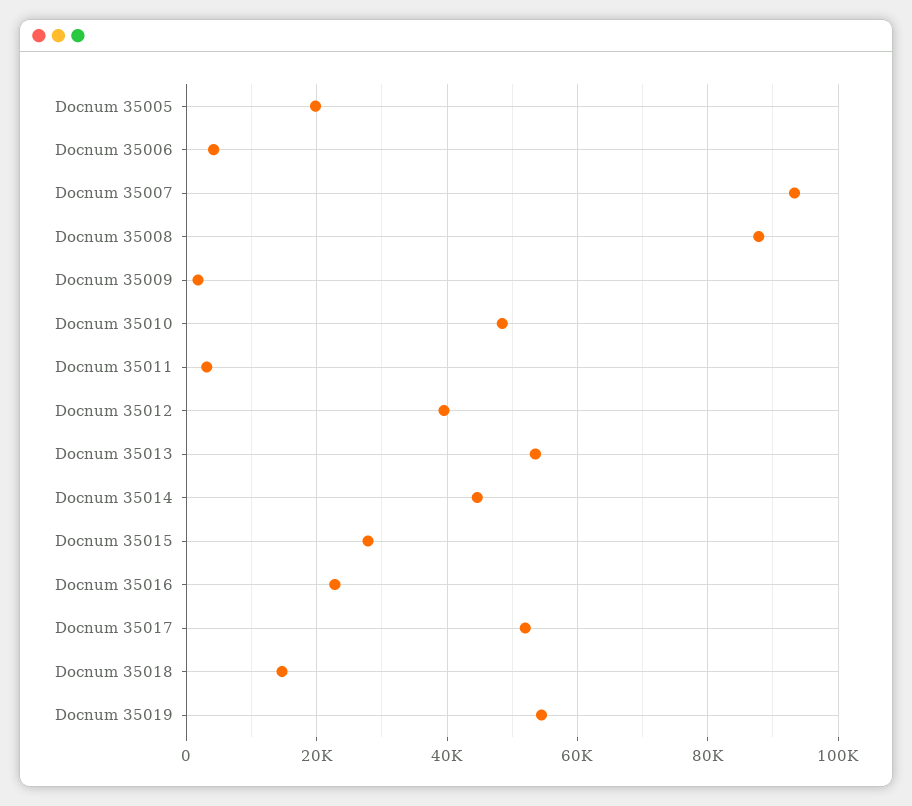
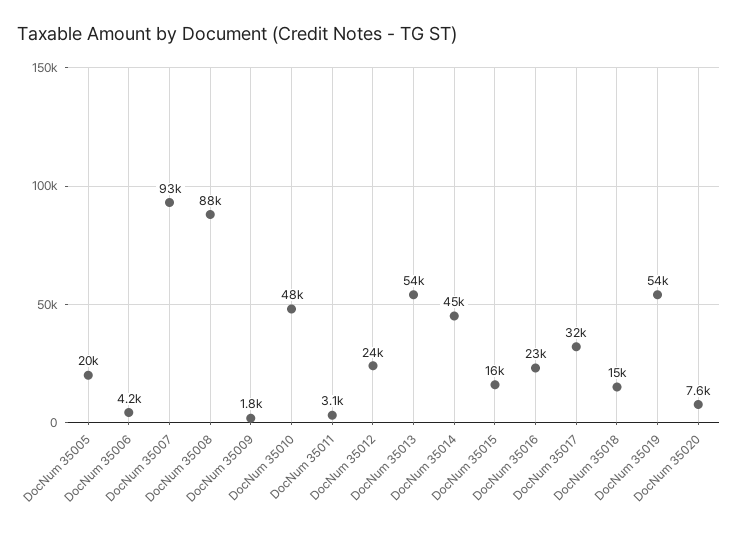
  {
    "Docnum 35005": 20000,
    "Docnum 35006": 4200,
    "Docnum 35007": 93000,
    "Docnum 35008": 88000,
    "Docnum 35009": 1800,
    "Docnum 35010": 48000,
    "Docnum 35011": 3100,
-   "Docnum 35012": 40000,
+   "Docnum 35012": 24000,
    "Docnum 35013": 54000,
    "Docnum 35014": 45000,
-   "Docnum 35015": 28000,
+   "Docnum 35015": 16000,
    "Docnum 35016": 23000,
-   "Docnum 35017": 52000,
+   "Docnum 35017": 32000,
    "Docnum 35018": 15000,
-   "Docnum 35019": 54000
+   "Docnum 35019": 54000,
+   "DocNum 35020": 7600
  }

